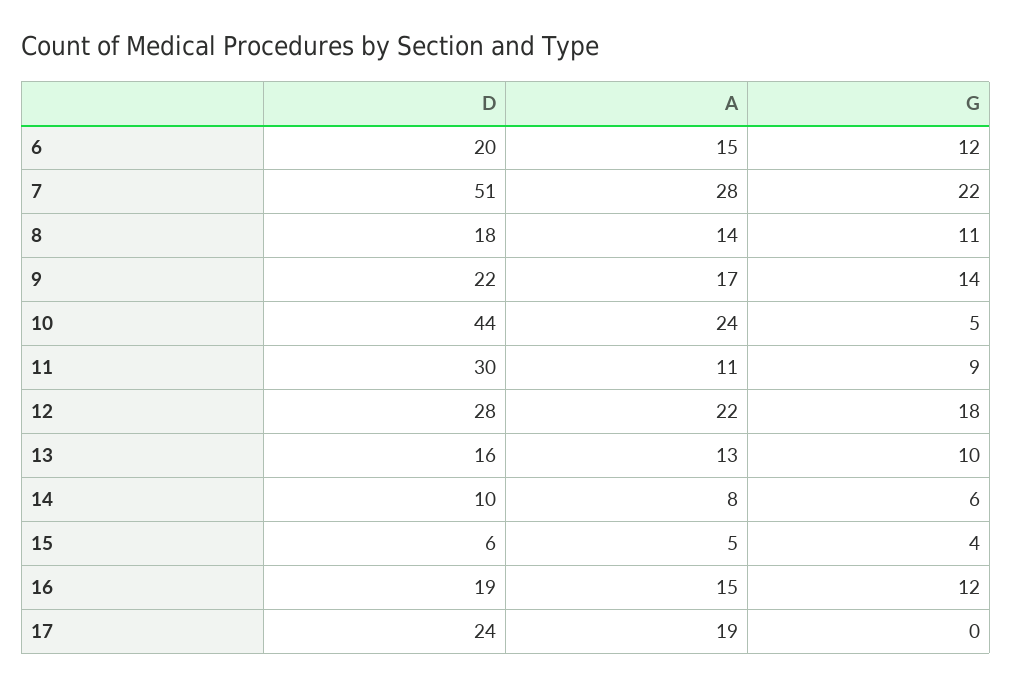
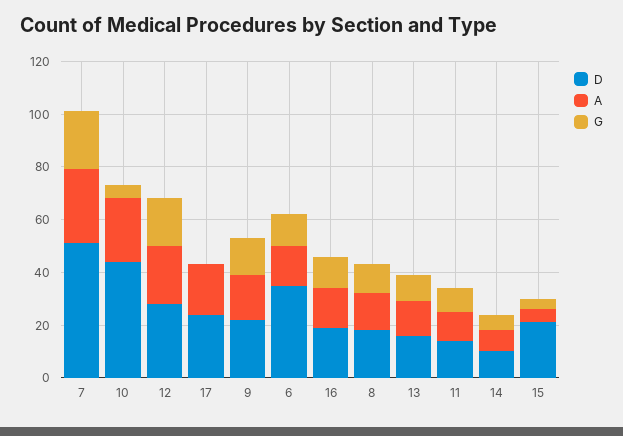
  {
    "D": {
-     "6": 20,
+     "6": 35,
      "7": 51,
      "8": 18,
      "9": 22,
      "10": 44,
-     "11": 30,
+     "11": 15,
      "12": 28,
      "13": 16,
      "14": 10,
-     "15": 6,
+     "15": 20,
      "16": 19,
      "17": 24
    },
    "A": {
      "6": 15,
      "7": 28,
      "8": 14,
      "9": 17,
      "10": 24,
      "11": 11,
      "12": 22,
      "13": 13,
      "14": 8,
      "15": 5,
      "16": 15,
      "17": 19
    },
    "G": {
      "6": 12,
      "7": 22,
      "8": 11,
      "9": 14,
      "10": 5,
      "11": 9,
      "12": 18,
      "13": 10,
      "14": 6,
      "15": 4,
      "16": 12,
      "17": 0
    }
  }

